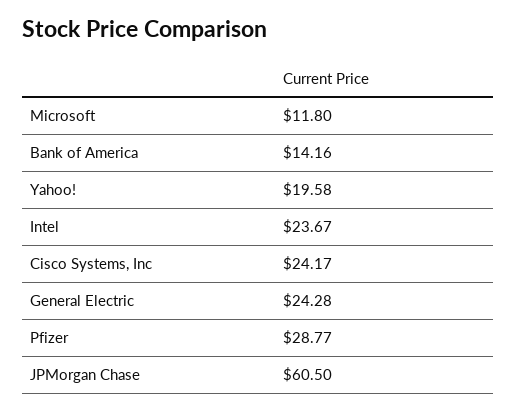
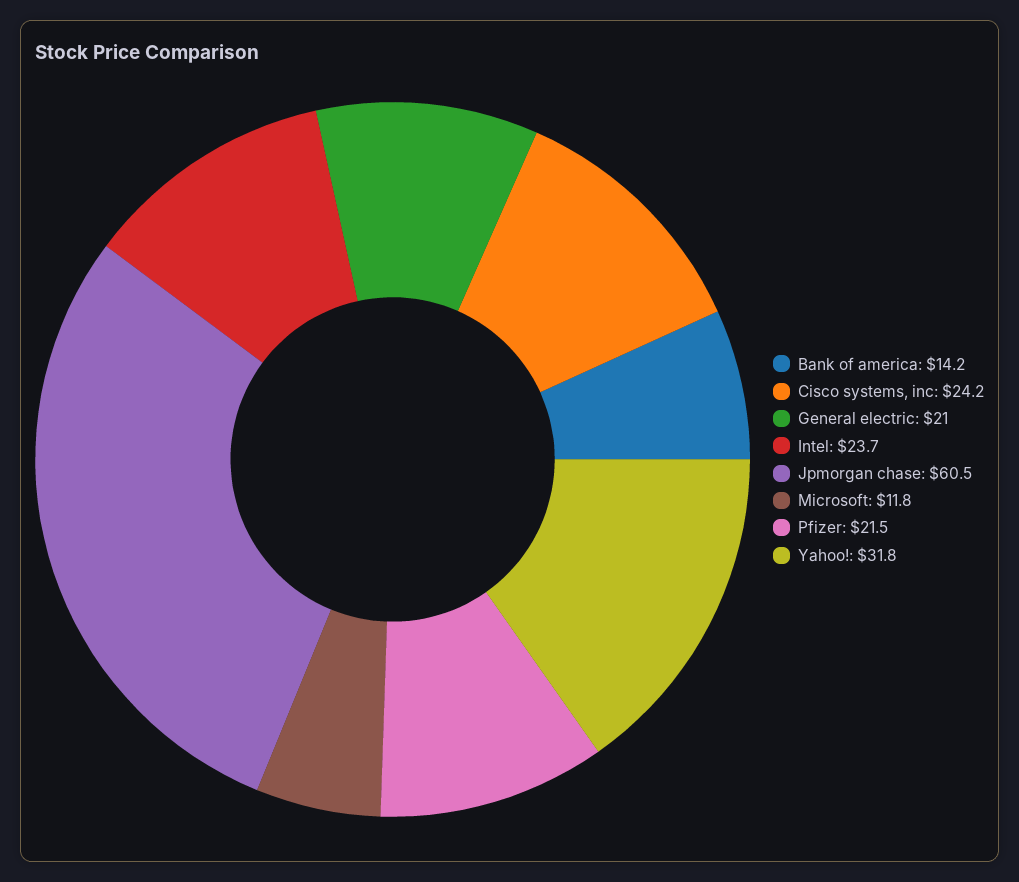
  {
    "Microsoft": 11.8,
    "Bank of America": 14.16,
-   "Yahoo!": 19.58,
+   "Yahoo!": 31.8,
    "Intel": 23.67,
    "Cisco Systems, Inc": 24.17,
-   "General Electric": 24.28,
+   "General Electric": 21,
-   "Pfizer": 28.77,
+   "Pfizer": 21.5,
    "JPMorgan Chase": 60.5
  }

